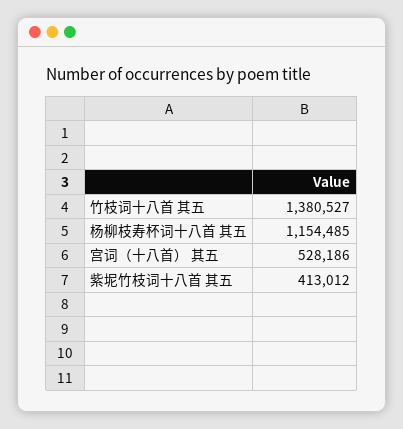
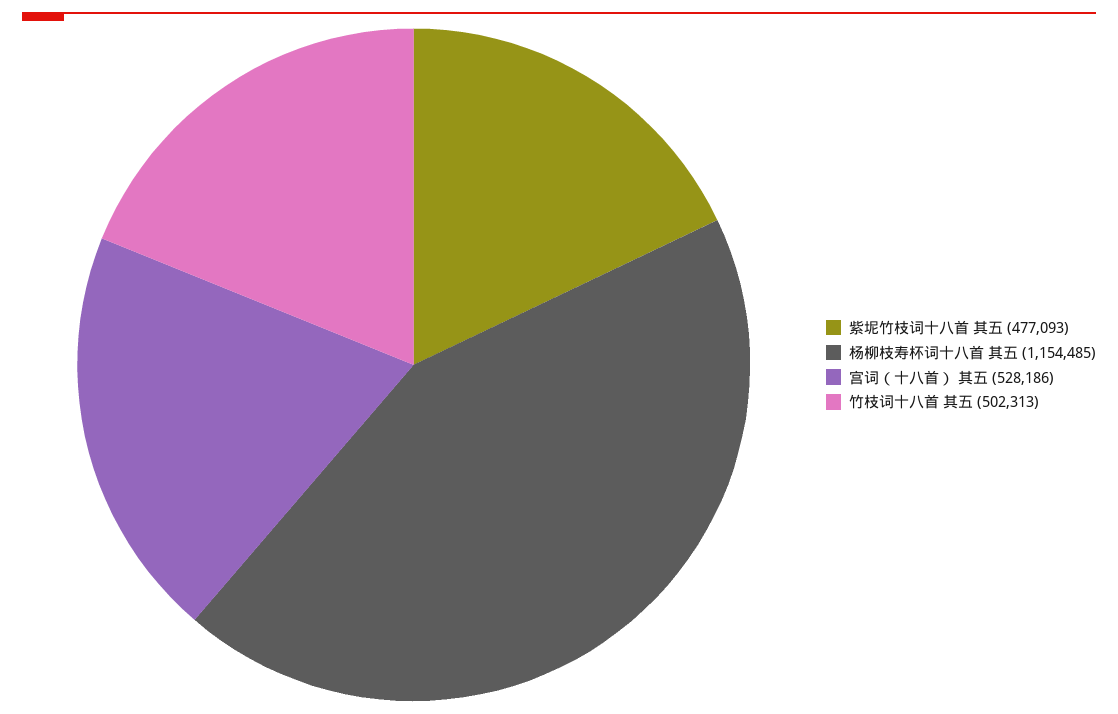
  {
-   "竹枝词十八首 其五": 1380527,
+   "竹枝词十八首 其五": 502313,
    "杨柳枝寿杯词十八首 其五": 1154485,
    "宫词（十八首） 其五": 528186,
-   "紫坭竹枝词十八首 其五": 413012
+   "紫坭竹枝词十八首 其五": 477093
  }

